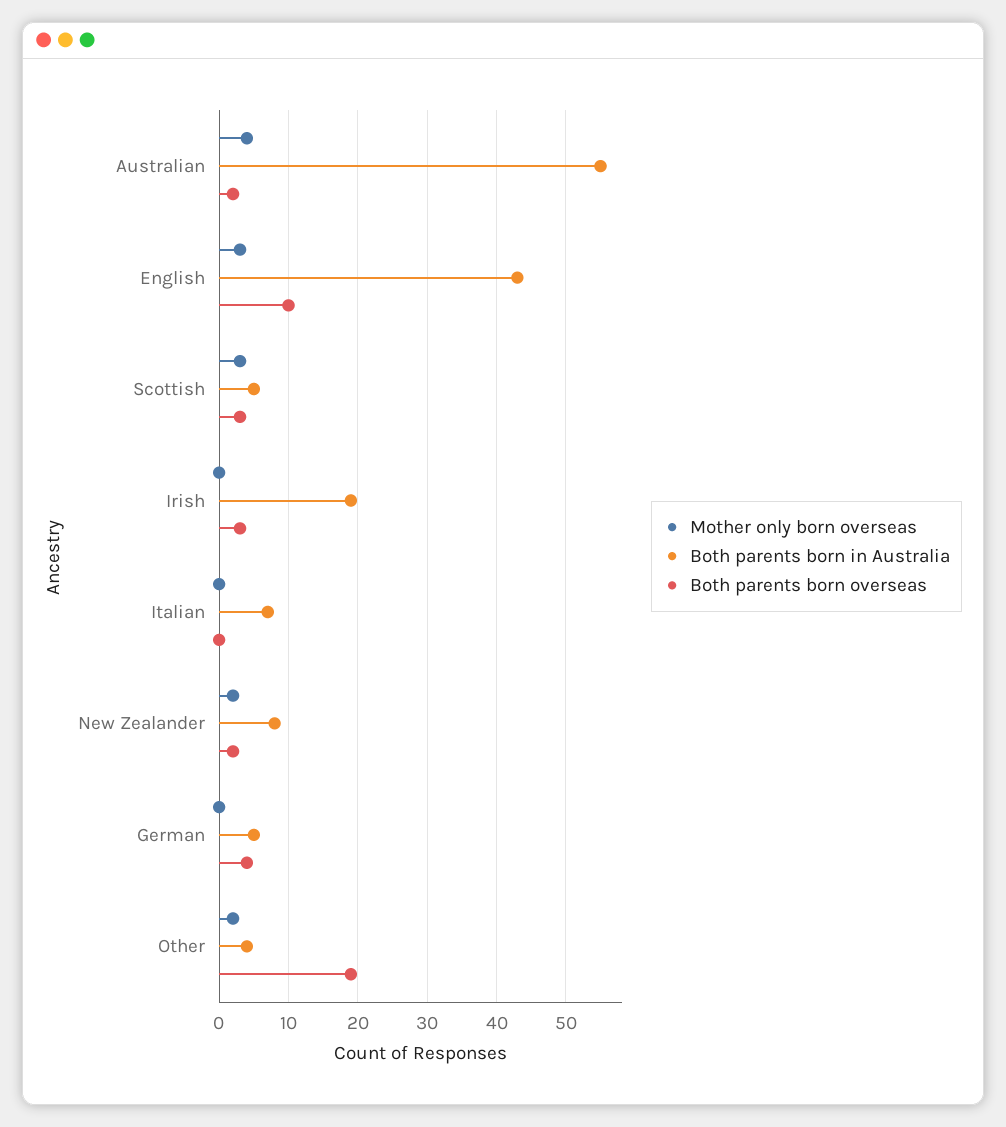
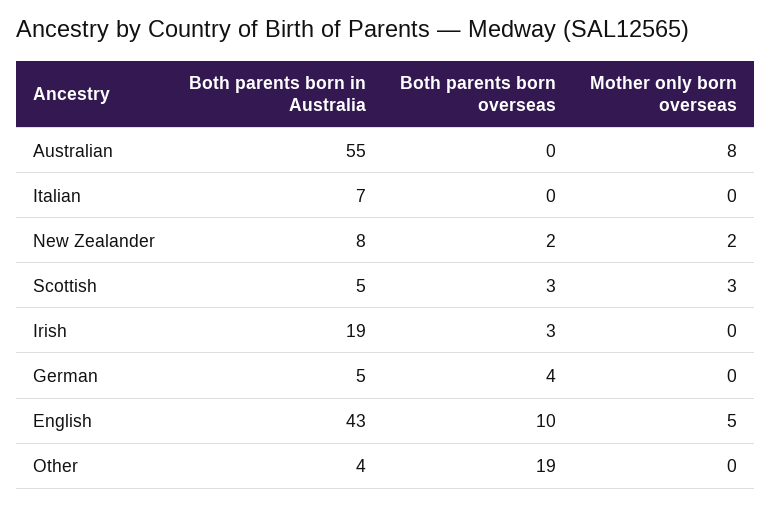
  {
    "Mother only born overseas": {
-     "Australian": 4,
+     "Australian": 8,
-     "English": 3,
+     "English": 5,
      "Scottish": 3,
      "Irish": 0,
      "Italian": 0,
      "New Zealander": 2,
      "German": 0,
-     "Other": 2
+     "Other": 0
    },
    "Both parents born in Australia": {
      "Australian": 55,
      "English": 43,
      "Scottish": 5,
      "Irish": 19,
      "Italian": 7,
      "New Zealander": 8,
      "German": 5,
      "Other": 4
    },
    "Both parents born overseas": {
-     "Australian": 2,
+     "Australian": 0,
      "English": 10,
      "Scottish": 3,
      "Irish": 3,
      "Italian": 0,
      "New Zealander": 2,
      "German": 4,
      "Other": 19
    }
  }

